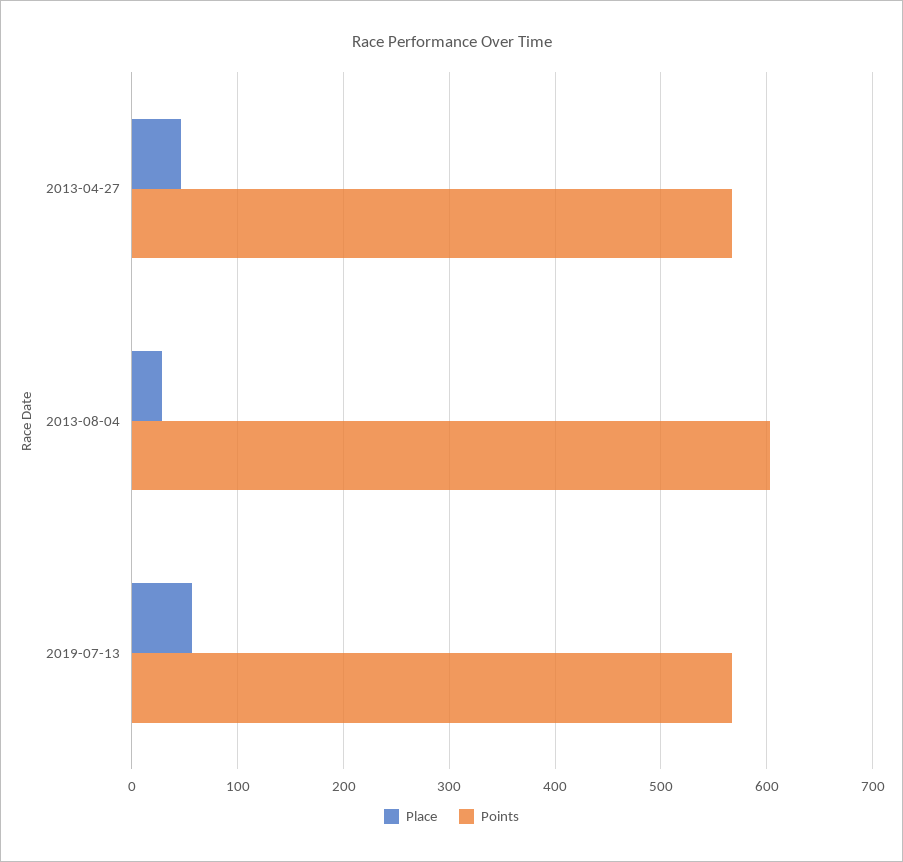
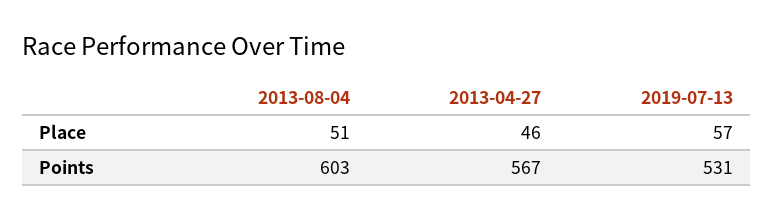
  {
    "Place": {
      "2013-04-27": 46,
-     "2013-08-04": 30,
+     "2013-08-04": 51,
      "2019-07-13": 57
    },
    "Points": {
      "2013-04-27": 567,
      "2013-08-04": 603,
-     "2019-07-13": 570
+     "2019-07-13": 531
    }
  }

